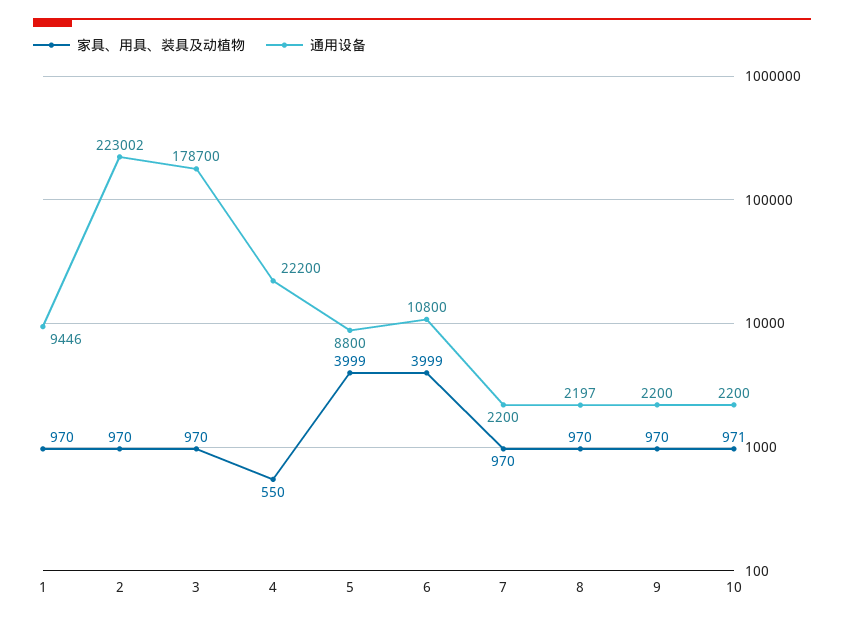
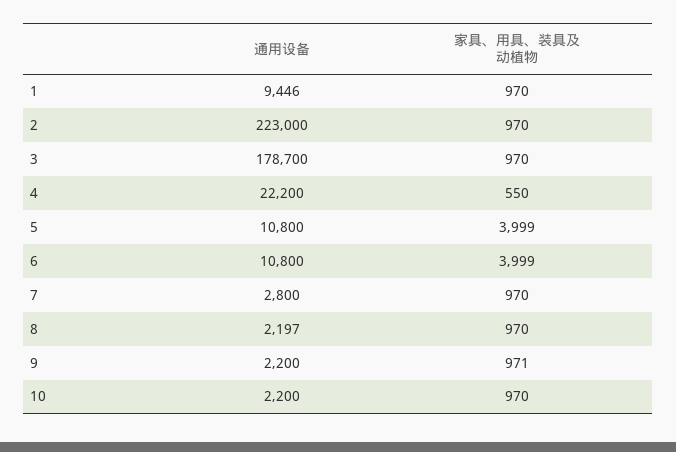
  {
    "家具、用具、装具及动植物": {
      "1": 970,
      "2": 970,
      "3": 970,
      "4": 550,
      "5": 3999,
      "6": 3999,
      "7": 970,
      "8": 970,
-     "9": 970,
+     "9": 971,
-     "10": 971
+     "10": 970
    },
    "通用设备": {
      "1": 9446,
-     "2": 223002,
+     "2": 223000,
      "3": 178700,
      "4": 22200,
-     "5": 8800,
+     "5": 10800,
      "6": 10800,
-     "7": 2200,
+     "7": 2800,
      "8": 2197,
      "9": 2200,
      "10": 2200
    }
  }

